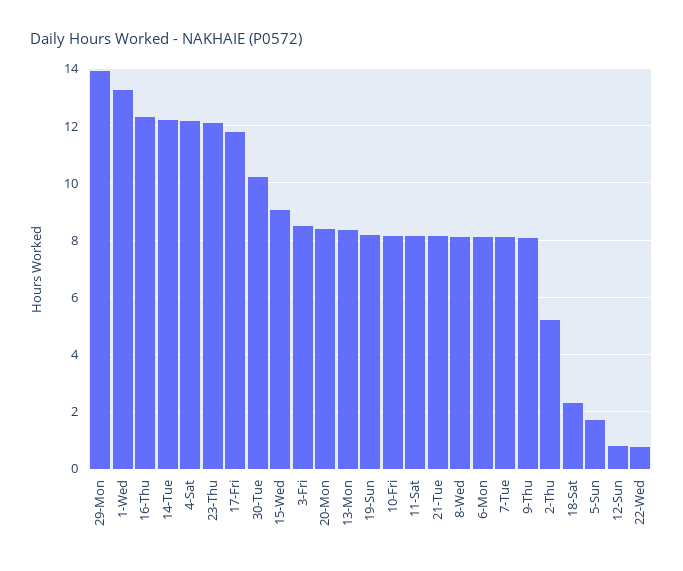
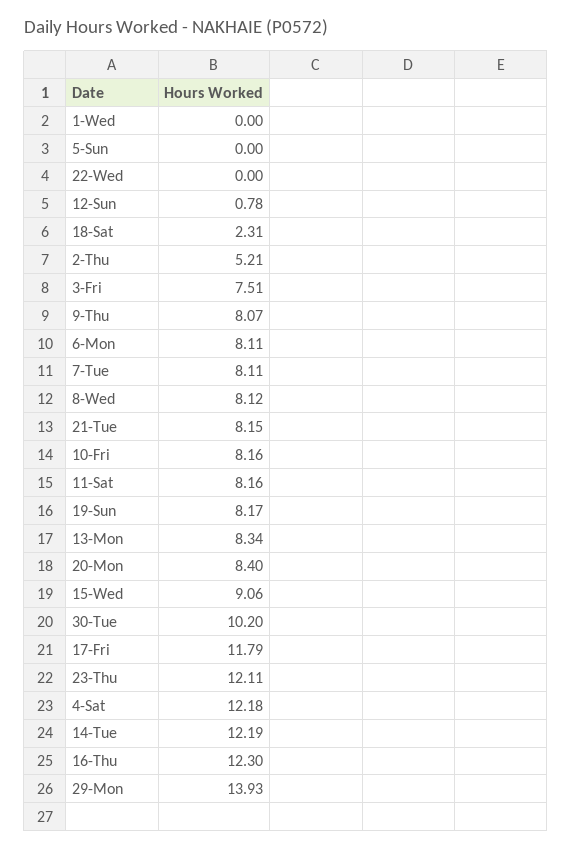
  {
    "29-Mon": 13.93,
-   "1-Wed": 13.25,
+   "1-Wed": 0,
    "16-Thu": 12.3,
    "14-Tue": 12.19,
    "4-Sat": 12.18,
    "23-Thu": 12.11,
    "17-Fri": 11.79,
    "30-Tue": 10.2,
    "15-Wed": 9.06,
-   "3-Fri": 8.5,
+   "3-Fri": 7.51,
    "20-Mon": 8.4,
    "13-Mon": 8.34,
    "19-Sun": 8.17,
    "10-Fri": 8.16,
    "11-Sat": 8.16,
    "21-Tue": 8.15,
    "8-Wed": 8.12,
    "6-Mon": 8.11,
    "7-Tue": 8.11,
    "9-Thu": 8.07,
    "2-Thu": 5.21,
    "18-Sat": 2.31,
-   "5-Sun": 1.75,
+   "5-Sun": 0,
    "12-Sun": 0.78,
-   "22-Wed": 0.75
+   "22-Wed": 0
  }

